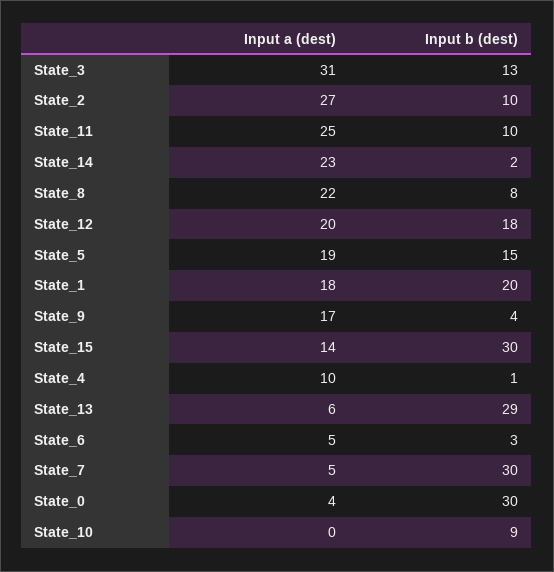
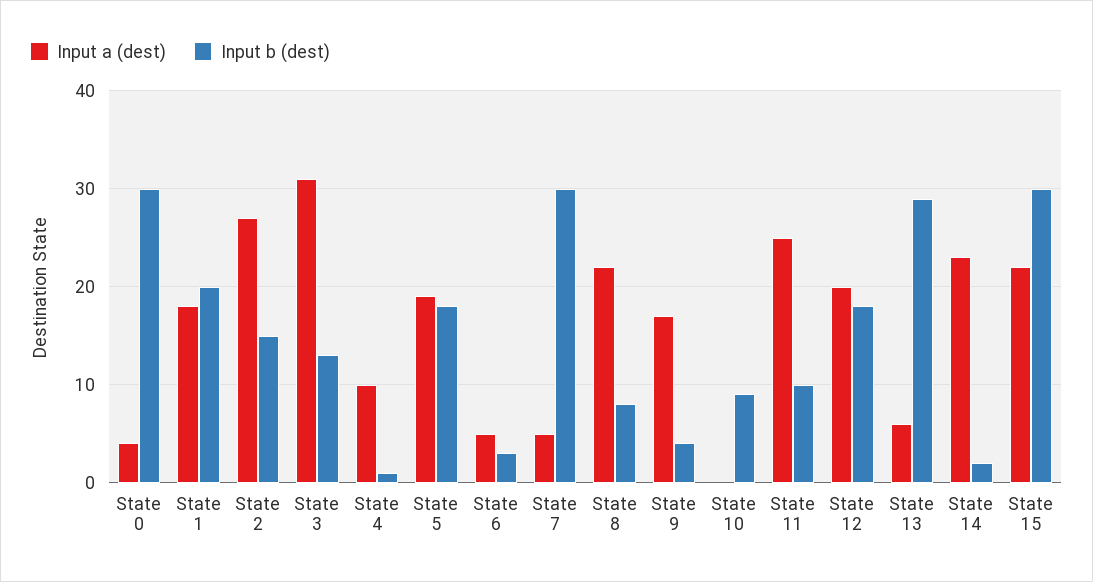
  {
    "Input a (dest)": {
      "State_3": 31,
      "State_2": 27,
      "State_11": 25,
      "State_14": 23,
      "State_8": 22,
      "State_12": 20,
      "State_5": 19,
      "State_1": 18,
      "State_9": 17,
-     "State_15": 14,
+     "State_15": 22,
      "State_4": 10,
      "State_13": 6,
      "State_6": 5,
      "State_7": 5,
      "State_0": 4,
      "State_10": 0
    },
    "Input b (dest)": {
      "State_3": 13,
-     "State_2": 10,
+     "State_2": 15,
      "State_11": 10,
      "State_14": 2,
      "State_8": 8,
      "State_12": 18,
-     "State_5": 15,
+     "State_5": 18,
      "State_1": 20,
      "State_9": 4,
      "State_15": 30,
      "State_4": 1,
      "State_13": 29,
      "State_6": 3,
      "State_7": 30,
      "State_0": 30,
      "State_10": 9
    }
  }

